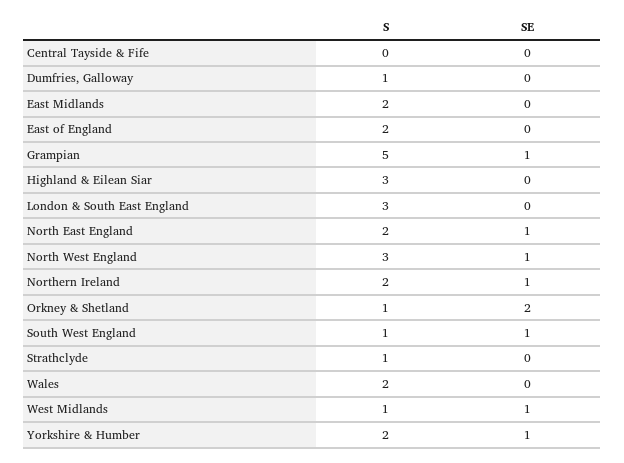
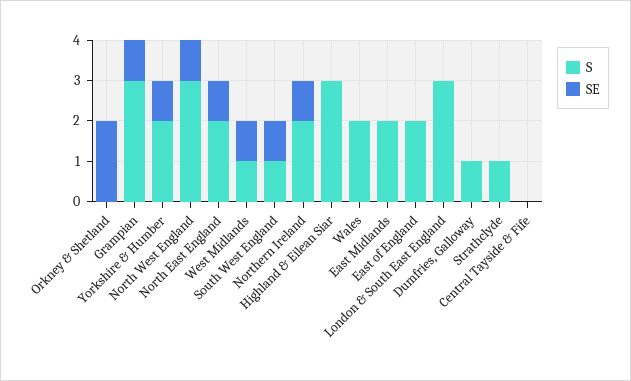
  {
    "S": {
      "Central Tayside & Fife": 0,
      "Dumfries, Galloway": 1,
      "East Midlands": 2,
      "East of England": 2,
-     "Grampian": 5,
+     "Grampian": 3,
      "Highland & Eilean Siar": 3,
      "London & South East England": 3,
      "North East England": 2,
      "North West England": 3,
      "Northern Ireland": 2,
-     "Orkney & Shetland": 1,
+     "Orkney & Shetland": 0,
      "South West England": 1,
      "Strathclyde": 1,
      "Wales": 2,
      "West Midlands": 1,
      "Yorkshire & Humber": 2
    },
    "SE": {
      "Central Tayside & Fife": 0,
      "Dumfries, Galloway": 0,
      "East Midlands": 0,
      "East of England": 0,
      "Grampian": 1,
      "Highland & Eilean Siar": 0,
      "London & South East England": 0,
      "North East England": 1,
      "North West England": 1,
      "Northern Ireland": 1,
      "Orkney & Shetland": 2,
      "South West England": 1,
      "Strathclyde": 0,
      "Wales": 0,
      "West Midlands": 1,
      "Yorkshire & Humber": 1
    }
  }

